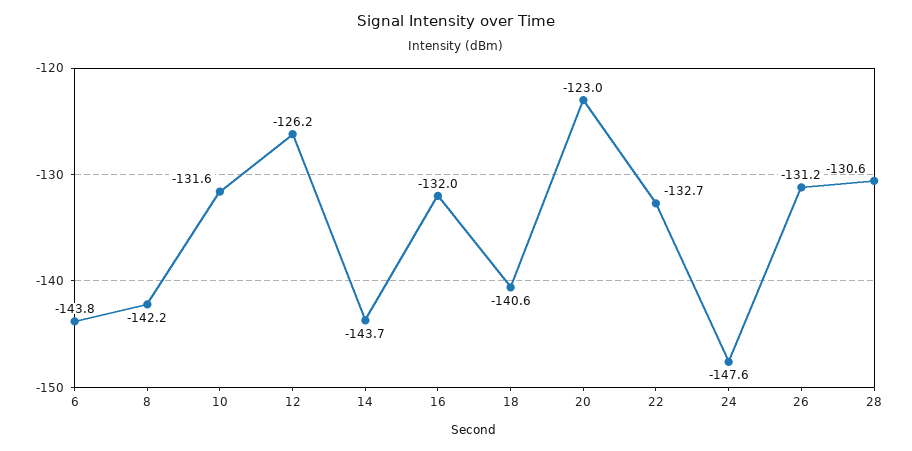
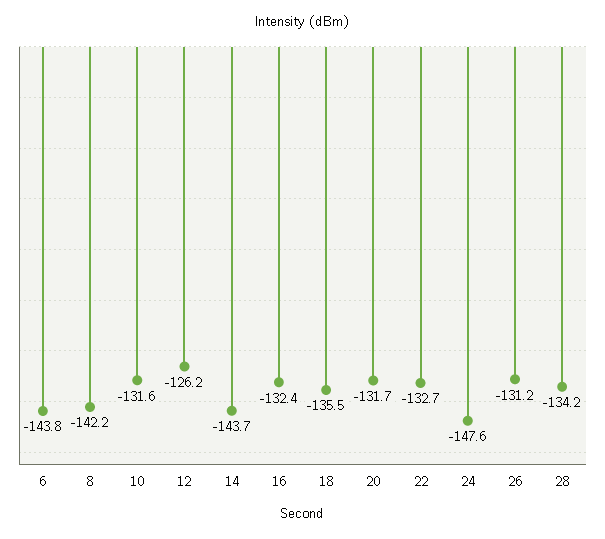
  {
    "6": -143.8,
    "8": -142.2,
    "10": -131.6,
    "12": -126.2,
    "14": -143.7,
-   "16": -132,
+   "16": -132.4,
-   "18": -140.6,
+   "18": -135.5,
-   "20": -123,
+   "20": -131.7,
    "22": -132.7,
    "24": -147.6,
    "26": -131.2,
-   "28": -130.6
+   "28": -134.2
  }

